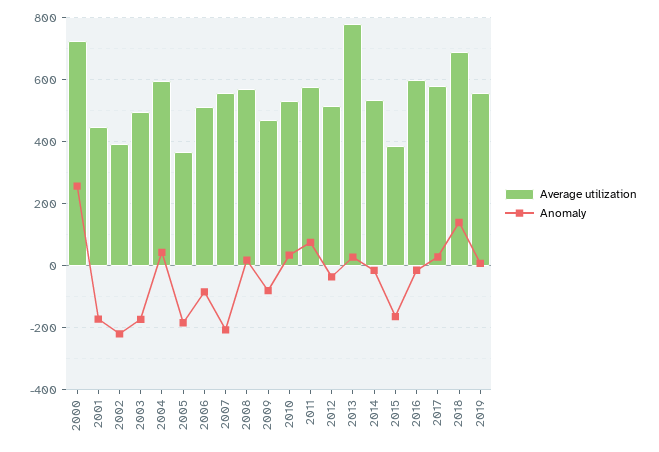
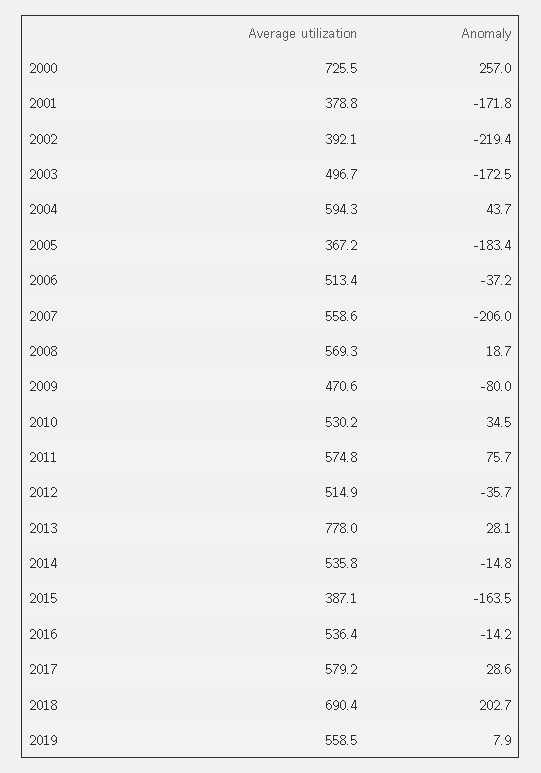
  {
    "Average utilization": {
      "2000": 725.5,
-     "2001": 440,
+     "2001": 378.8,
      "2002": 392.1,
      "2003": 496.7,
      "2004": 594.3,
      "2005": 367.2,
      "2006": 513.4,
      "2007": 558.6,
      "2008": 569.3,
      "2009": 470.6,
      "2010": 530.2,
      "2011": 574.8,
      "2012": 514.9,
      "2013": 778,
      "2014": 535.8,
      "2015": 387.1,
-     "2016": 600,
+     "2016": 536.4,
      "2017": 579.2,
      "2018": 690.4,
      "2019": 558.5
    },
    "Anomaly": {
      "2000": 257,
      "2001": -171.8,
      "2002": -219.4,
      "2003": -172.5,
      "2004": 43.7,
      "2005": -183.4,
-     "2006": -80,
+     "2006": -37.2,
      "2007": -206,
      "2008": 18.7,
      "2009": -80,
      "2010": 34.5,
      "2011": 75.7,
      "2012": -35.7,
      "2013": 28.1,
      "2014": -14.8,
      "2015": -163.5,
      "2016": -14.2,
      "2017": 28.6,
-     "2018": 140,
+     "2018": 202.7,
      "2019": 7.9
    }
  }

